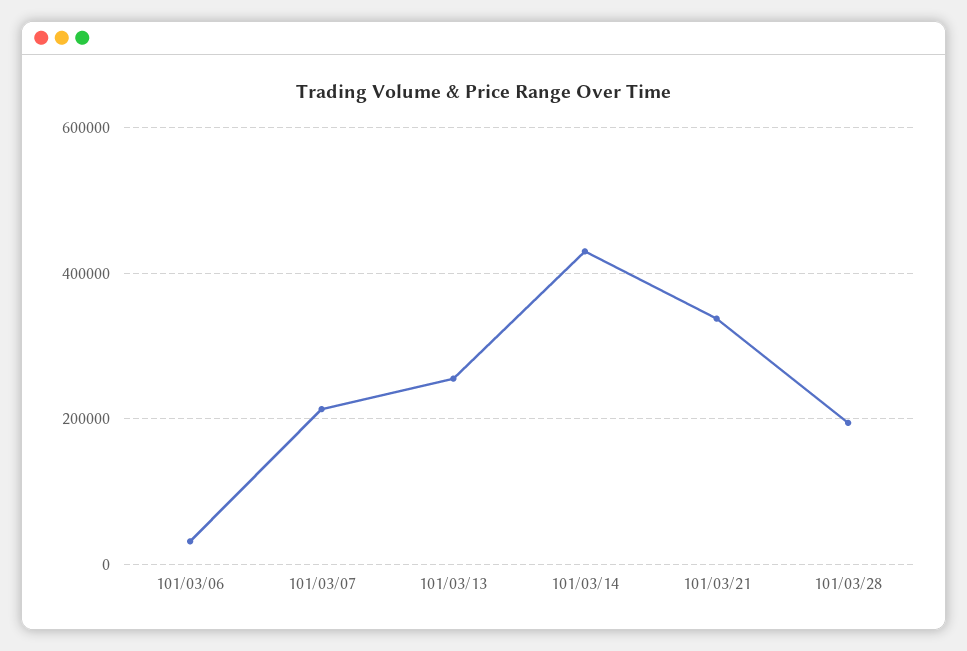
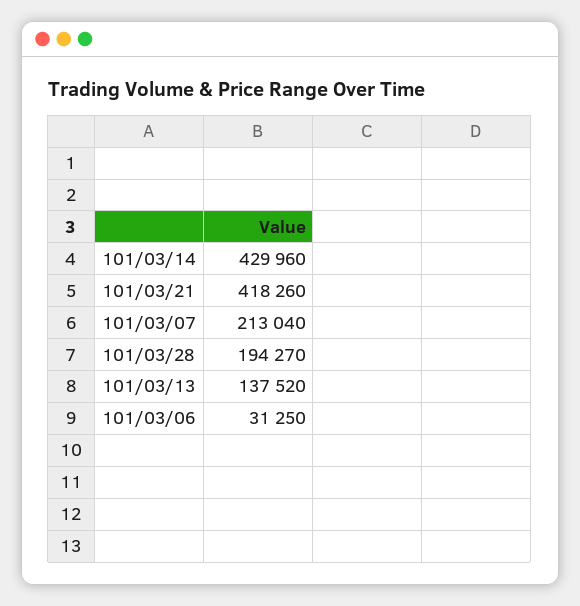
  {
    "101/03/06": 31250,
    "101/03/07": 213040,
-   "101/03/13": 260000,
+   "101/03/13": 137520,
    "101/03/14": 429960,
-   "101/03/21": 340000,
+   "101/03/21": 418260,
    "101/03/28": 194270
  }

